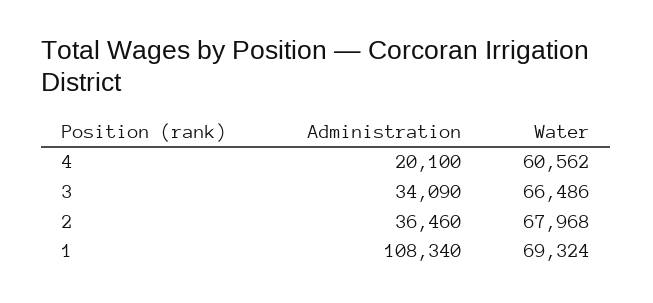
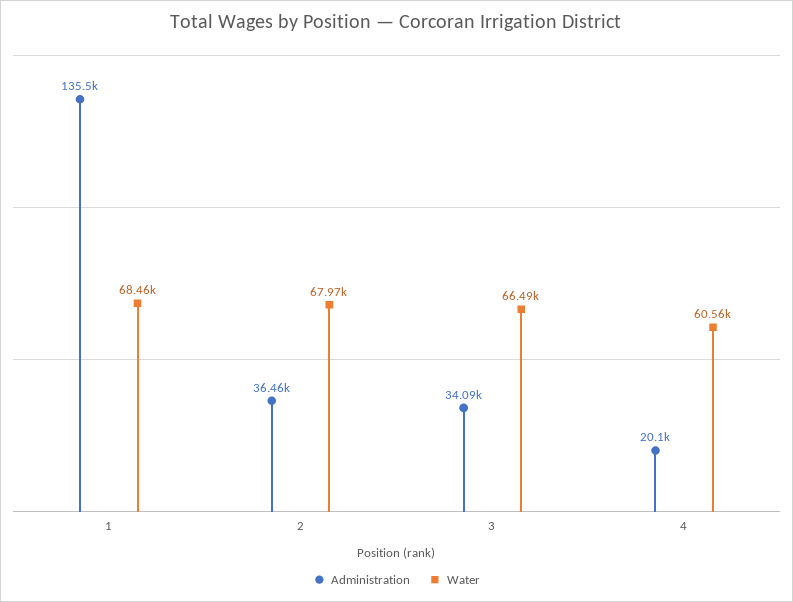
  {
    "Administration": {
      "4": 20100,
      "3": 34090,
      "2": 36460,
-     "1": 108340
+     "1": 135500
    },
    "Water": {
      "4": 60562,
      "3": 66486,
      "2": 67968,
-     "1": 69324
+     "1": 68460
    }
  }

